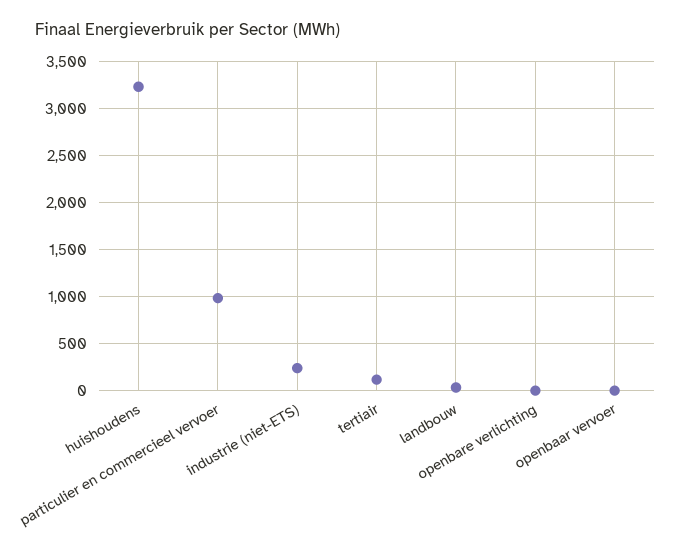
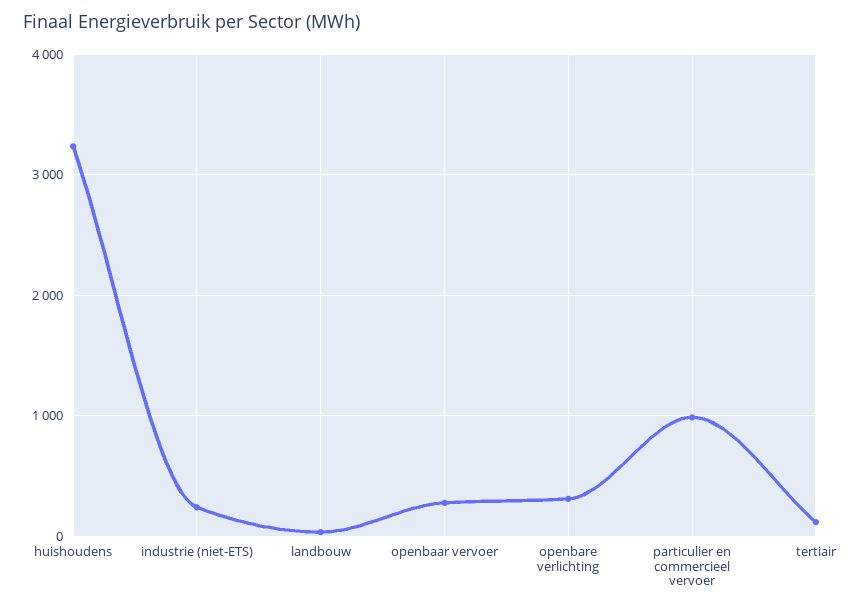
  {
    "huishoudens": 3200,
    "particulier en commercieel vervoer": 1000,
    "industrie (niet-ETS)": 200,
    "tertiair": 100,
    "landbouw": 0,
-   "openbare verlichting": 0,
+   "openbare verlichting": 300,
-   "openbaar vervoer": 0
+   "openbaar vervoer": 300
  }

